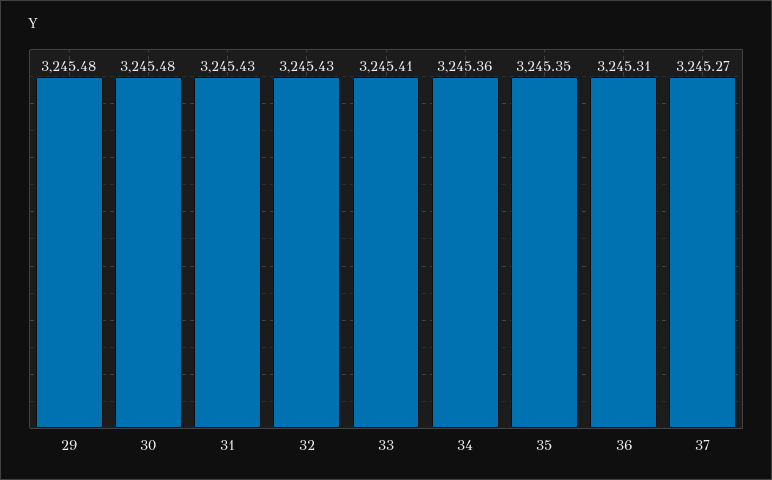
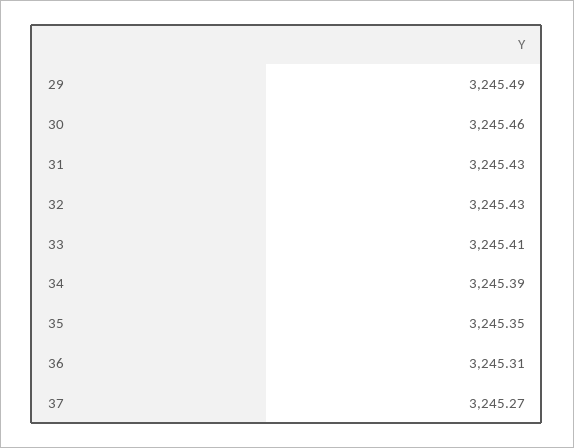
  {
-   "29": 3245.48,
+   "29": 3245.49,
-   "30": 3245.48,
+   "30": 3245.46,
    "31": 3245.43,
    "32": 3245.43,
    "33": 3245.41,
-   "34": 3245.36,
+   "34": 3245.39,
    "35": 3245.35,
    "36": 3245.31,
    "37": 3245.27
  }

